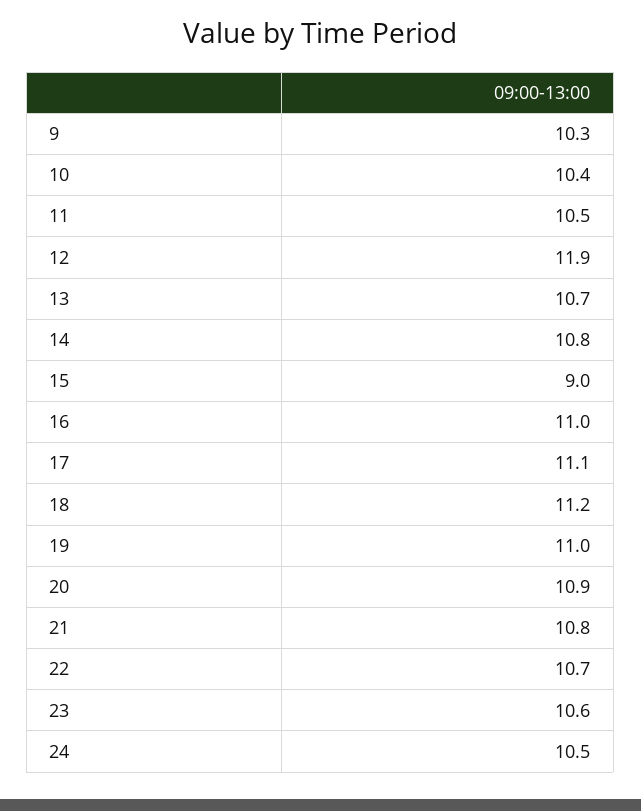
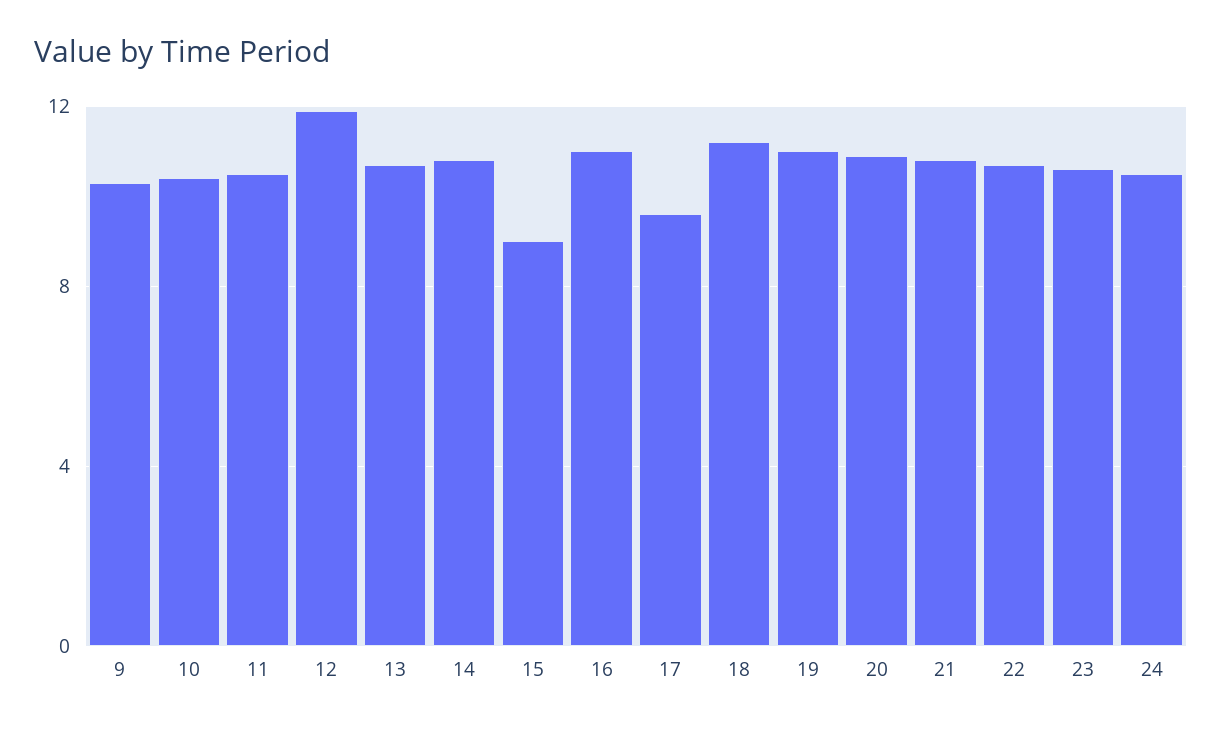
  {
    "9": 10.3,
    "10": 10.4,
    "11": 10.5,
    "12": 11.9,
    "13": 10.7,
    "14": 10.8,
    "15": 9,
    "16": 11,
-   "17": 11.1,
+   "17": 9.5,
    "18": 11.2,
    "19": 11,
    "20": 10.9,
    "21": 10.8,
    "22": 10.7,
    "23": 10.6,
    "24": 10.5
  }

